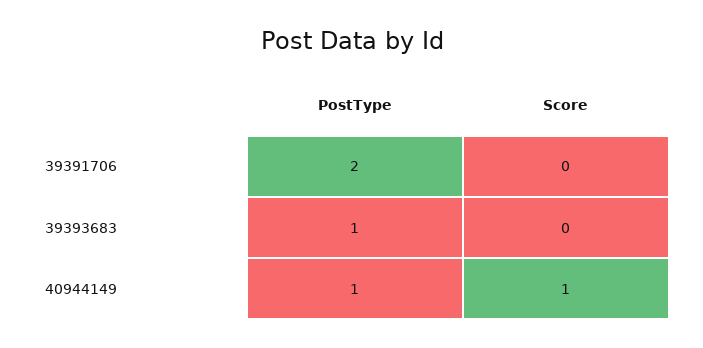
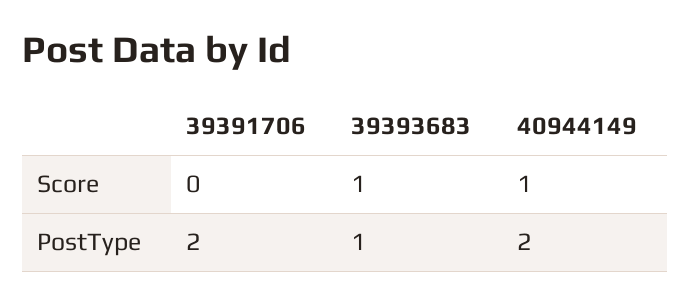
  {
    "PostType": {
      "39391706": 2,
      "39393683": 1,
-     "40944149": 1
+     "40944149": 2
    },
    "Score": {
      "39391706": 0,
-     "39393683": 0,
+     "39393683": 1,
      "40944149": 1
    }
  }

